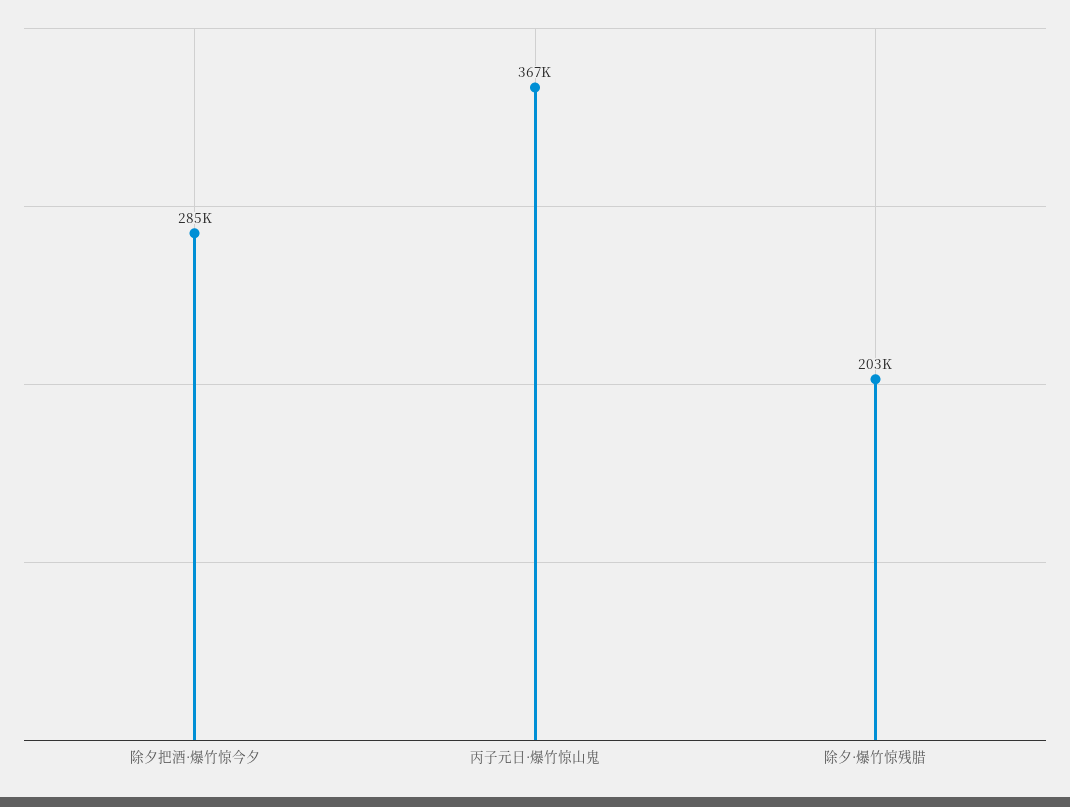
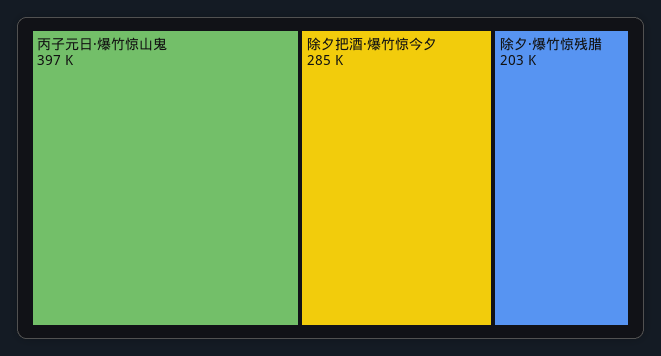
  {
    "除夕把酒·爆竹惊今夕": 285000,
-   "丙子元日·爆竹惊山鬼": 367000,
+   "丙子元日·爆竹惊山鬼": 397000,
    "除夕·爆竹惊残腊": 203000
  }

